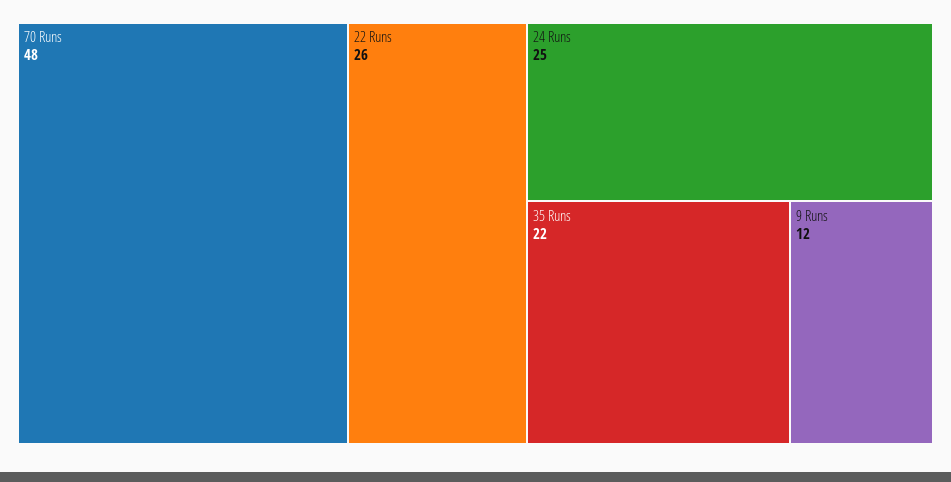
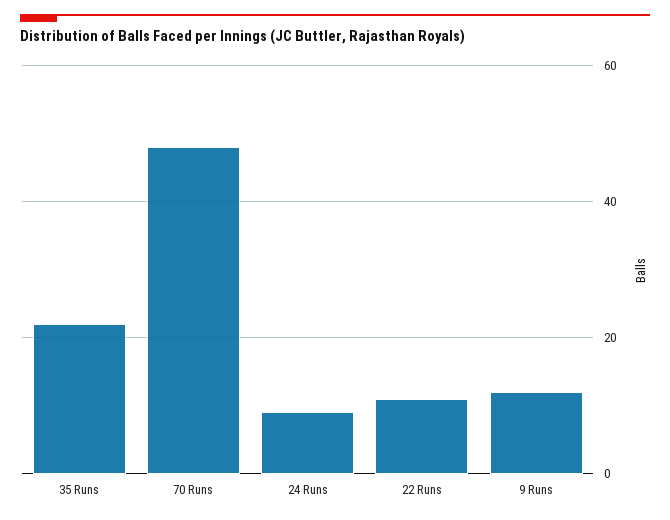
  {
    "70 Runs": 48,
-   "22 Runs": 26,
+   "22 Runs": 10,
-   "24 Runs": 25,
+   "24 Runs": 10,
    "35 Runs": 22,
    "9 Runs": 12
  }

